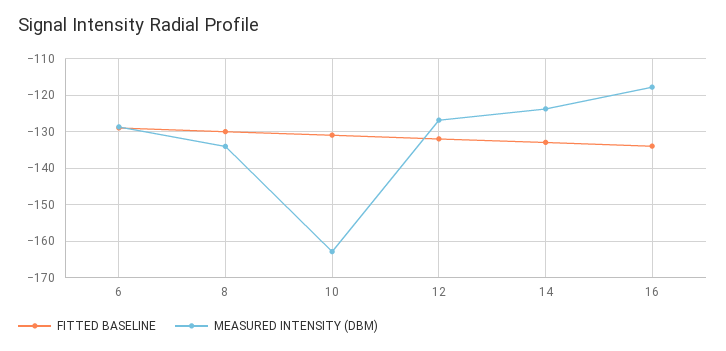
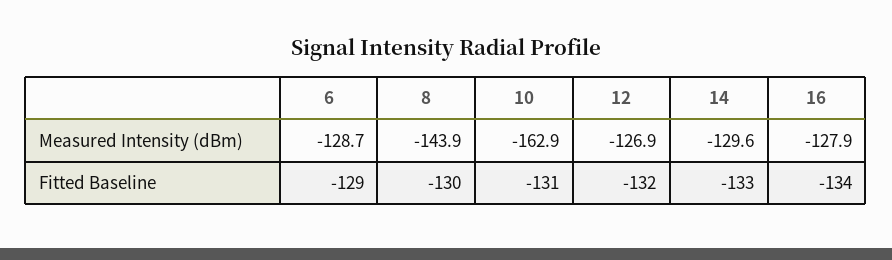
  {
    "FITTED BASELINE": {
      "6": -129,
      "8": -130,
      "10": -131,
      "12": -132,
      "14": -133,
      "16": -134
    },
    "MEASURED INTENSITY (DBM)": {
      "6": -128.7,
-     "8": -134,
+     "8": -143.9,
      "10": -162.9,
      "12": -126.9,
-     "14": -124,
+     "14": -129.6,
-     "16": -118
+     "16": -127.9
    }
  }

